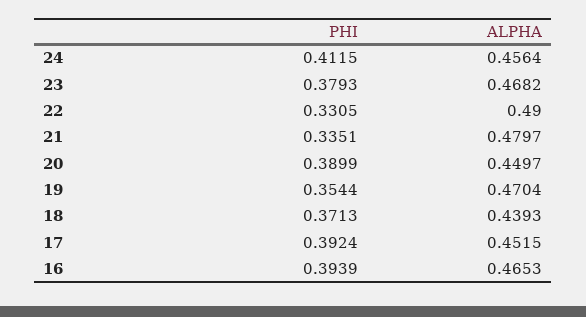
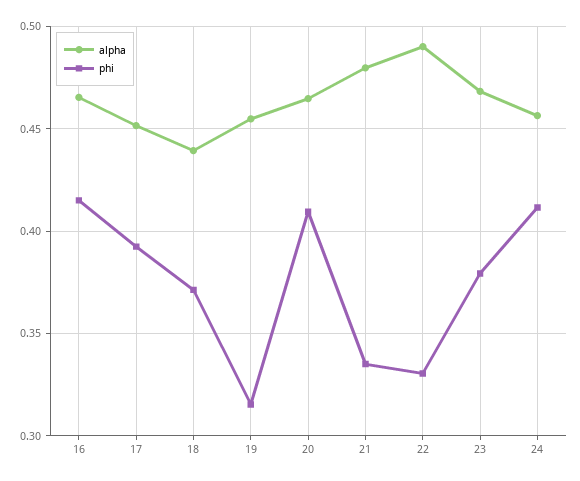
  {
    "PHI": {
      "24": 0.4115,
      "23": 0.3793,
      "22": 0.3305,
      "21": 0.3351,
-     "20": 0.3899,
+     "20": 0.41,
-     "19": 0.3544,
+     "19": 0.315,
      "18": 0.3713,
      "17": 0.3924,
-     "16": 0.3939
+     "16": 0.415
    },
    "ALPHA": {
      "24": 0.4564,
      "23": 0.4682,
      "22": 0.49,
      "21": 0.4797,
-     "20": 0.4497,
+     "20": 0.465,
-     "19": 0.4704,
+     "19": 0.455,
      "18": 0.4393,
      "17": 0.4515,
      "16": 0.4653
    }
  }

